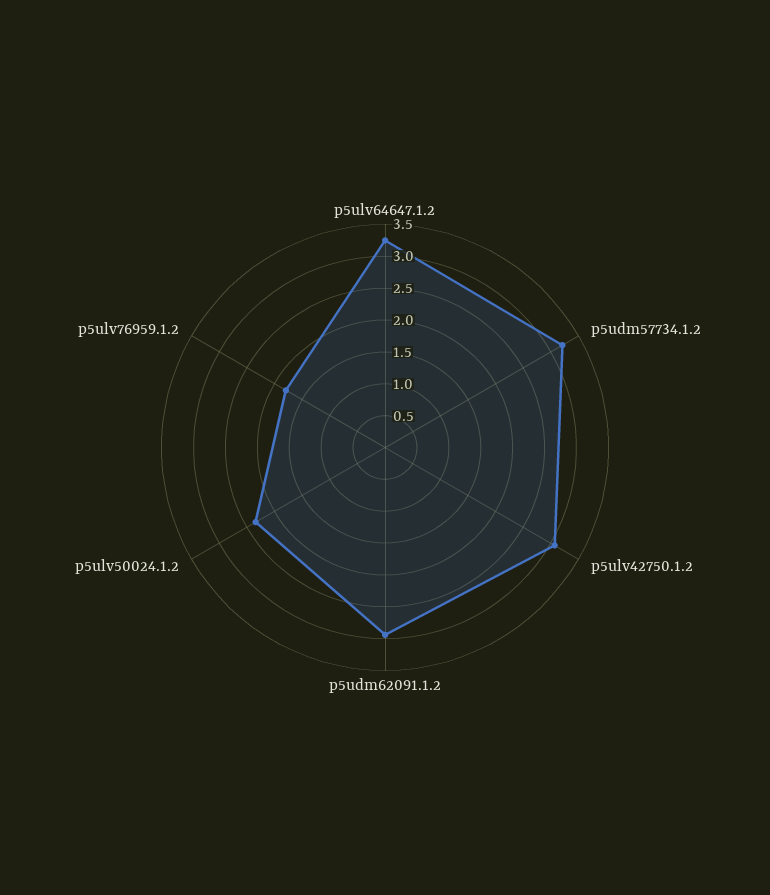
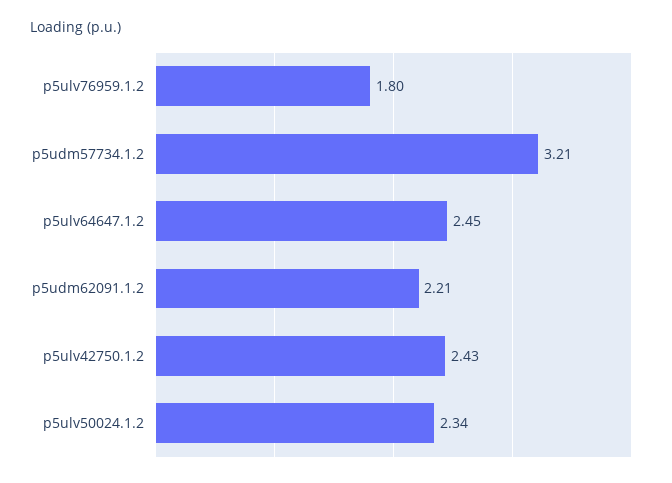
  {
-   "p5ulv64647.1.2": 3.25,
+   "p5ulv64647.1.2": 2.45,
    "p5udm57734.1.2": 3.21,
-   "p5ulv42750.1.2": 3,
+   "p5ulv42750.1.2": 2.43,
-   "p5udm62091.1.2": 3,
+   "p5udm62091.1.2": 2.21,
    "p5ulv50024.1.2": 2.34,
    "p5ulv76959.1.2": 1.8
  }

